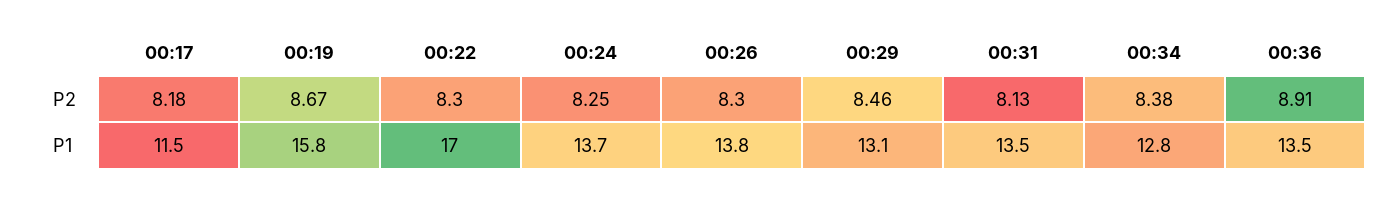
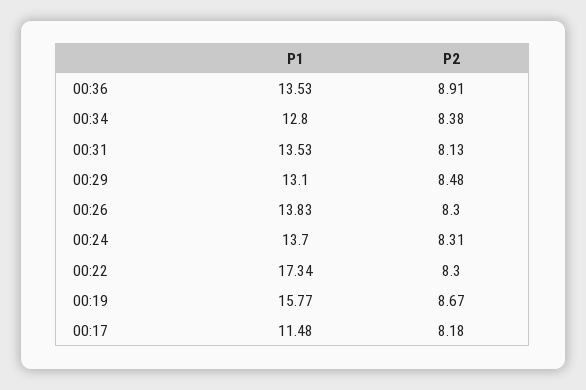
  {
    "00:17": {
      "P2": 8.18,
      "P1": 11.48
    },
    "00:19": {
      "P2": 8.67,
      "P1": 15.77
    },
    "00:22": {
      "P2": 8.3,
-     "P1": 17
+     "P1": 17.34
    },
    "00:24": {
-     "P2": 8.25,
+     "P2": 8.31,
      "P1": 13.7
    },
    "00:26": {
      "P2": 8.3,
      "P1": 13.83
    },
    "00:29": {
-     "P2": 8.46,
+     "P2": 8.48,
      "P1": 13.1
    },
    "00:31": {
      "P2": 8.13,
      "P1": 13.53
    },
    "00:34": {
      "P2": 8.38,
      "P1": 12.8
    },
    "00:36": {
      "P2": 8.91,
      "P1": 13.53
    }
  }

